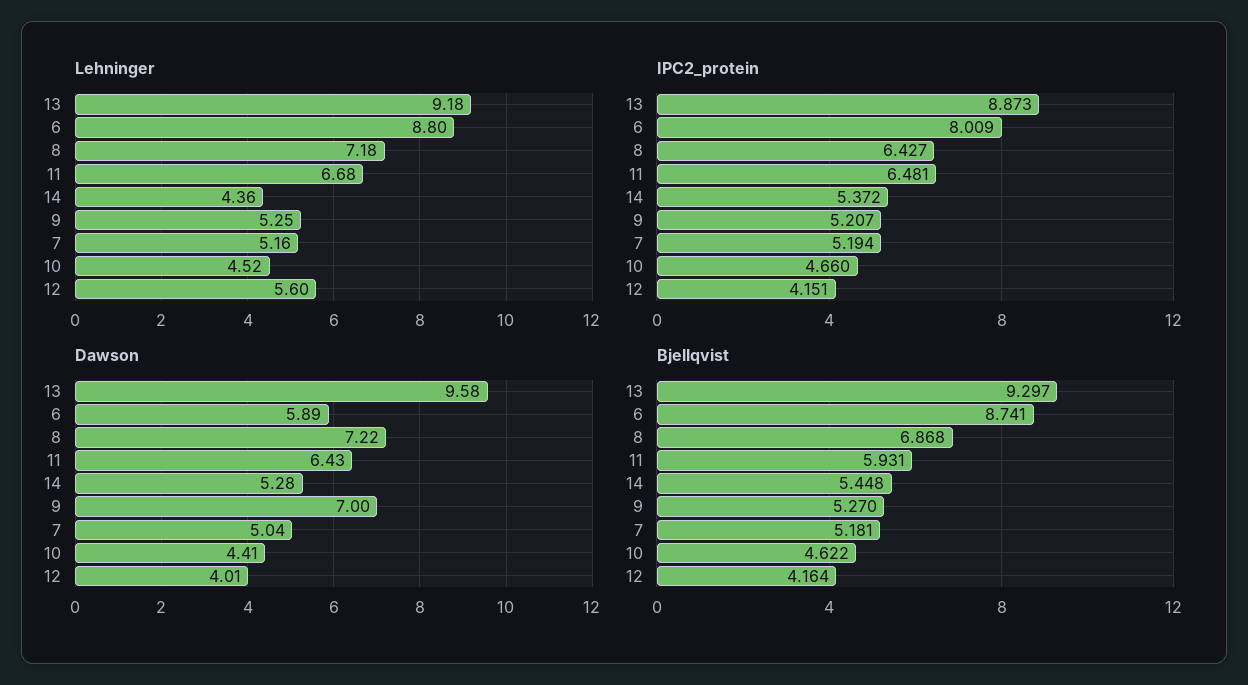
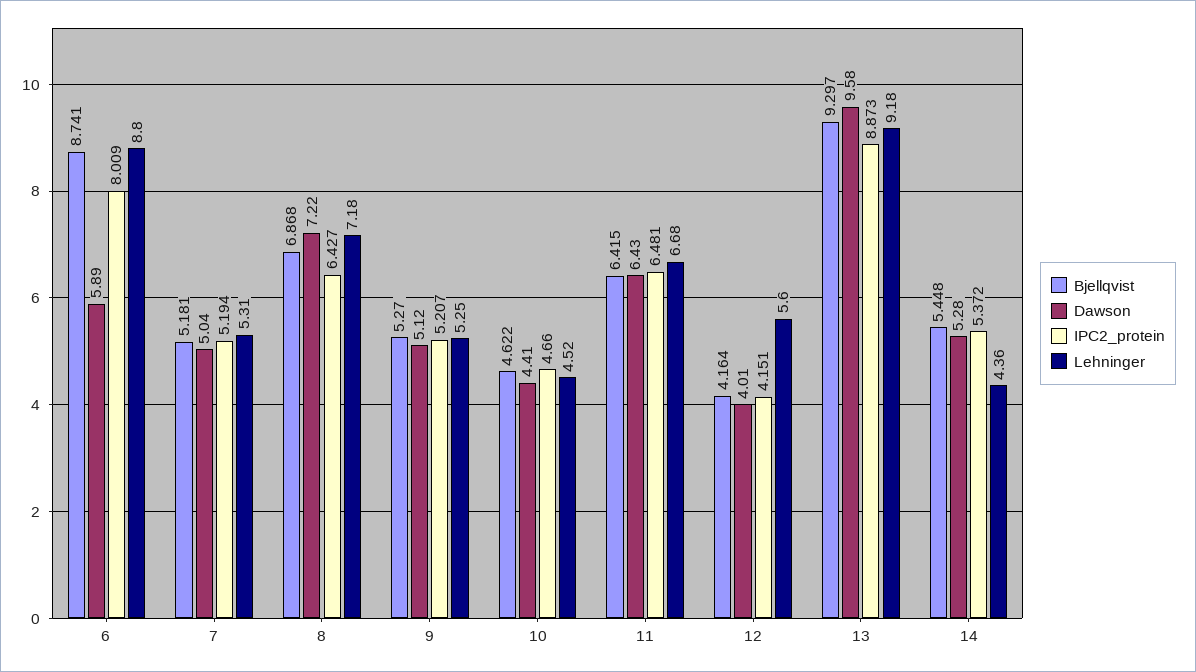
  {
    "Lehninger": {
      "13": 9.18,
      "6": 8.8,
      "8": 7.18,
      "11": 6.68,
      "14": 4.36,
      "9": 5.25,
-     "7": 5.16,
+     "7": 5.31,
      "10": 4.52,
      "12": 5.6
    },
    "IPC2_protein": {
      "13": 8.873,
      "6": 8.009,
      "8": 6.427,
      "11": 6.481,
      "14": 5.372,
      "9": 5.207,
      "7": 5.194,
      "10": 4.66,
      "12": 4.151
    },
    "Dawson": {
      "13": 9.58,
      "6": 5.89,
      "8": 7.22,
      "11": 6.43,
      "14": 5.28,
-     "9": 7,
+     "9": 5.12,
      "7": 5.04,
      "10": 4.41,
      "12": 4.01
    },
    "Bjellqvist": {
      "13": 9.297,
      "6": 8.741,
      "8": 6.868,
-     "11": 5.931,
+     "11": 6.415,
      "14": 5.448,
      "9": 5.27,
      "7": 5.181,
      "10": 4.622,
      "12": 4.164
    }
  }

